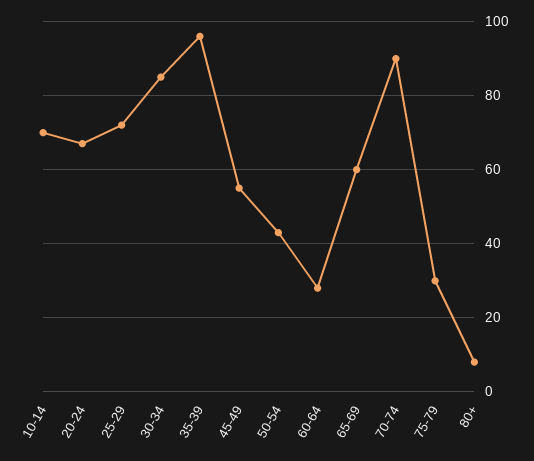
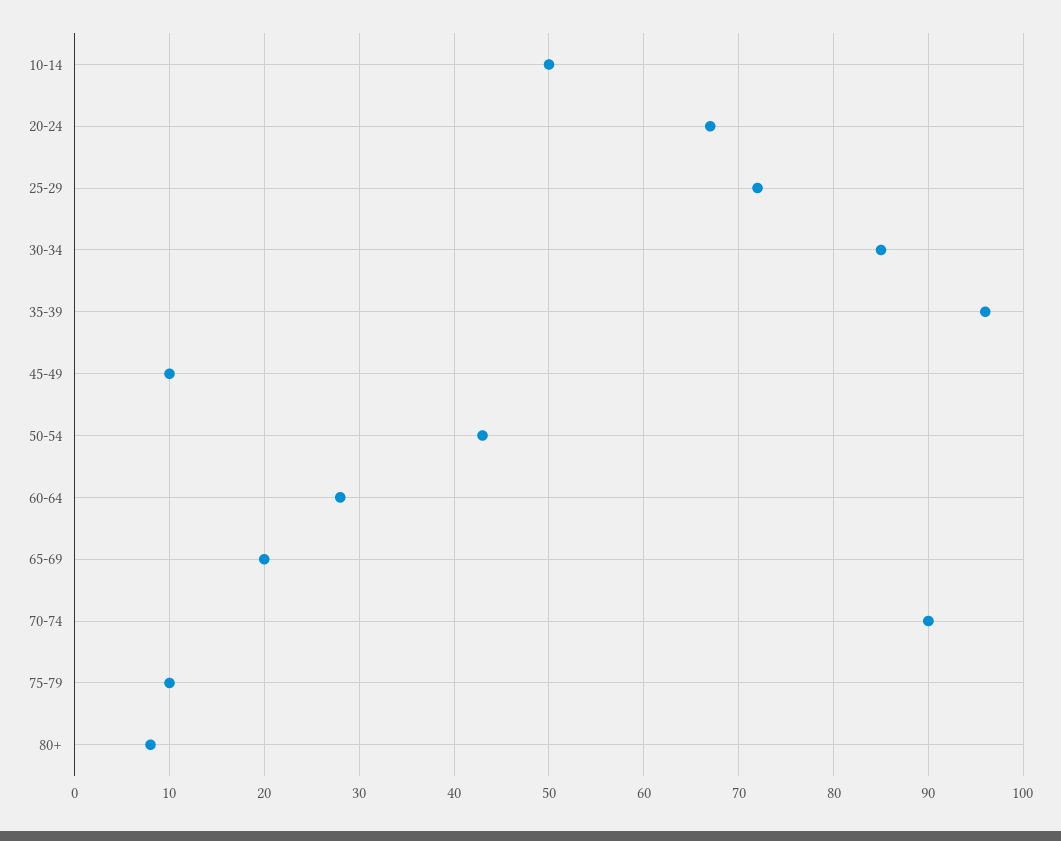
  {
-   "10-14": 70,
+   "10-14": 50,
    "20-24": 67,
    "25-29": 72,
    "30-34": 85,
    "35-39": 96,
-   "45-49": 55,
+   "45-49": 10,
    "50-54": 43,
    "60-64": 28,
-   "65-69": 60,
+   "65-69": 20,
    "70-74": 90,
-   "75-79": 30,
+   "75-79": 10,
    "80+": 8
  }

